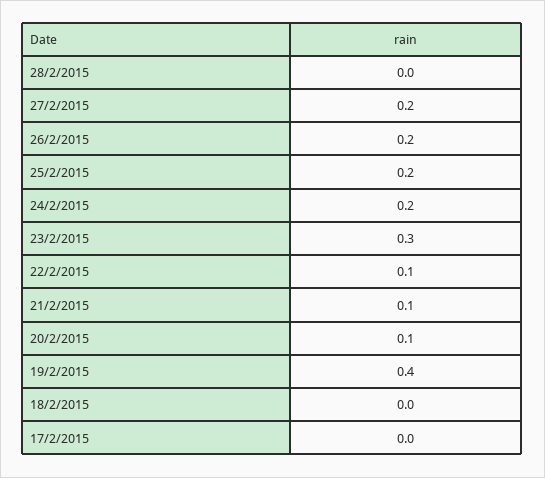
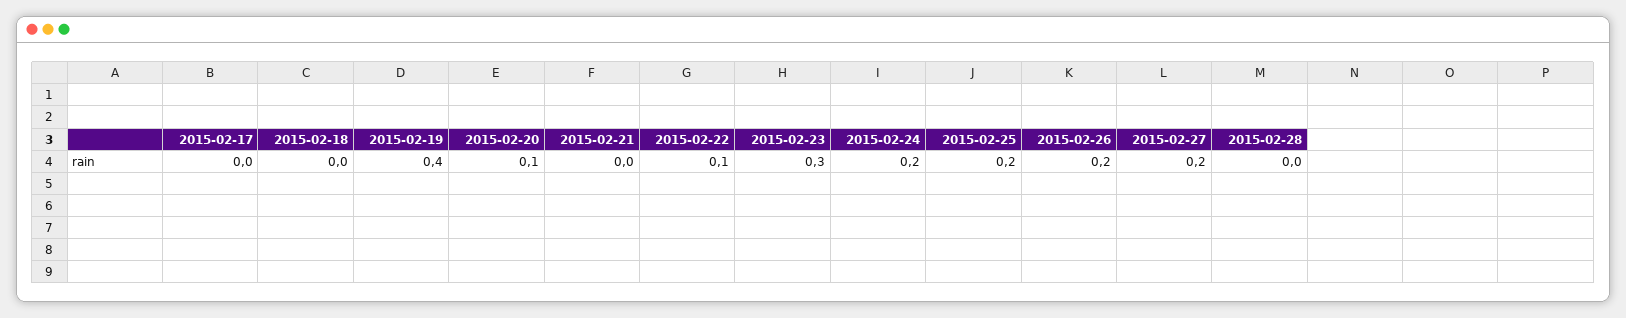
  {
    "28/2/2015": 0,
    "27/2/2015": 0.2,
    "26/2/2015": 0.2,
    "25/2/2015": 0.2,
    "24/2/2015": 0.2,
    "23/2/2015": 0.3,
    "22/2/2015": 0.1,
-   "21/2/2015": 0.1,
+   "21/2/2015": 0,
    "20/2/2015": 0.1,
    "19/2/2015": 0.4,
    "18/2/2015": 0,
    "17/2/2015": 0
  }

